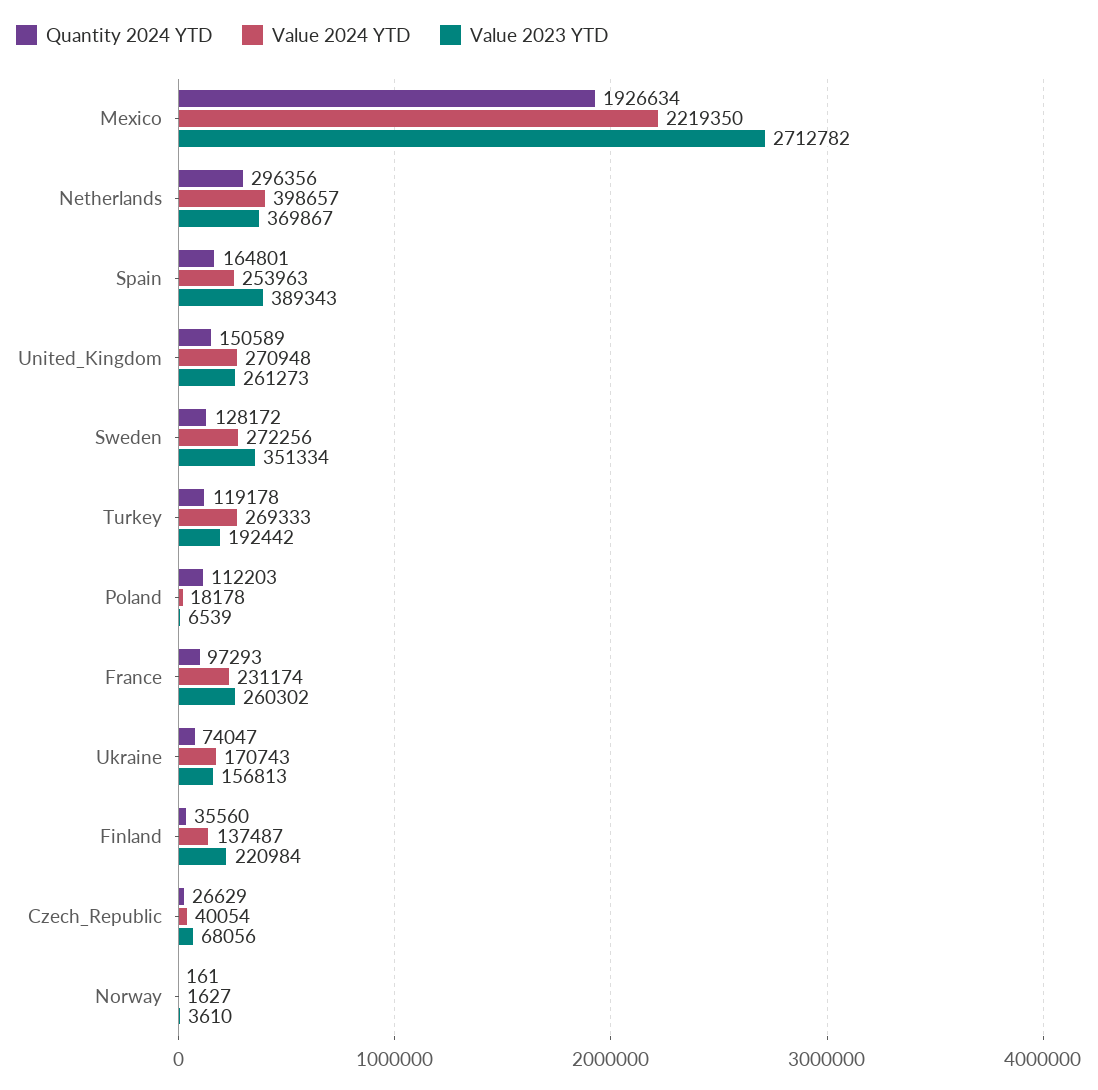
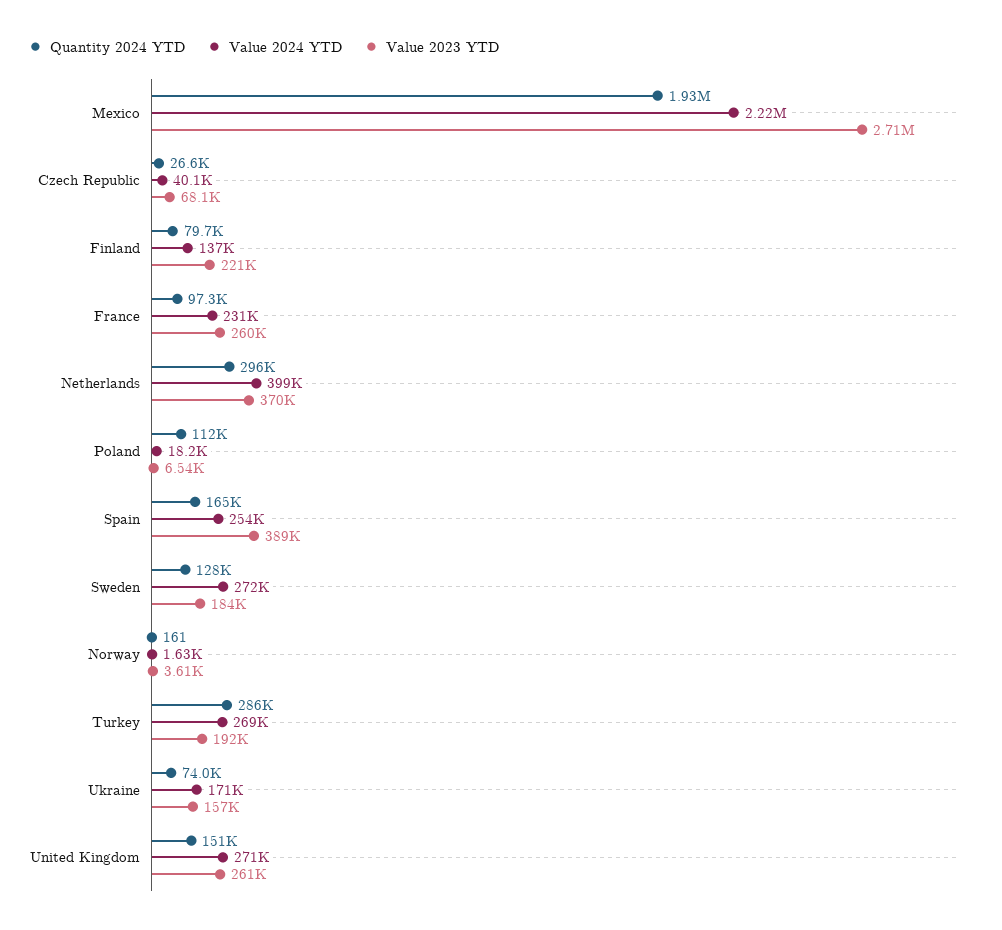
  {
    "Quantity 2024 YTD": {
      "Mexico": 1926634,
      "Netherlands": 296356,
      "Spain": 164801,
      "United_Kingdom": 150589,
      "Sweden": 128172,
-     "Turkey": 119178,
+     "Turkey": 286000,
      "Poland": 112203,
      "France": 97293,
      "Ukraine": 74047,
-     "Finland": 35560,
+     "Finland": 79700,
      "Czech_Republic": 26629,
      "Norway": 161
    },
    "Value 2024 YTD": {
      "Mexico": 2219350,
      "Netherlands": 398657,
      "Spain": 253963,
      "United_Kingdom": 270948,
      "Sweden": 272256,
      "Turkey": 269333,
      "Poland": 18178,
      "France": 231174,
      "Ukraine": 170743,
      "Finland": 137487,
      "Czech_Republic": 40054,
      "Norway": 1627
    },
    "Value 2023 YTD": {
      "Mexico": 2712782,
      "Netherlands": 369867,
      "Spain": 389343,
      "United_Kingdom": 261273,
-     "Sweden": 351334,
+     "Sweden": 184000,
      "Turkey": 192442,
      "Poland": 6539,
      "France": 260302,
      "Ukraine": 156813,
      "Finland": 220984,
      "Czech_Republic": 68056,
      "Norway": 3610
    }
  }

